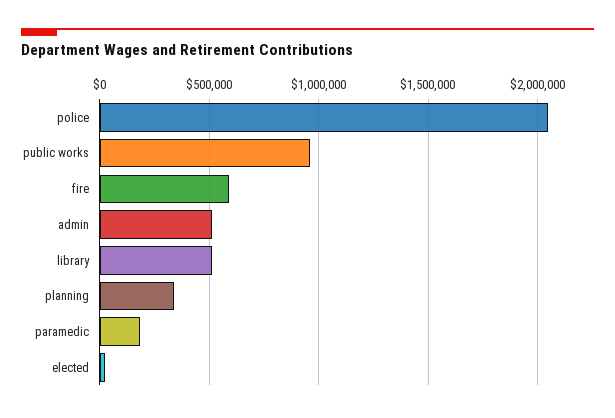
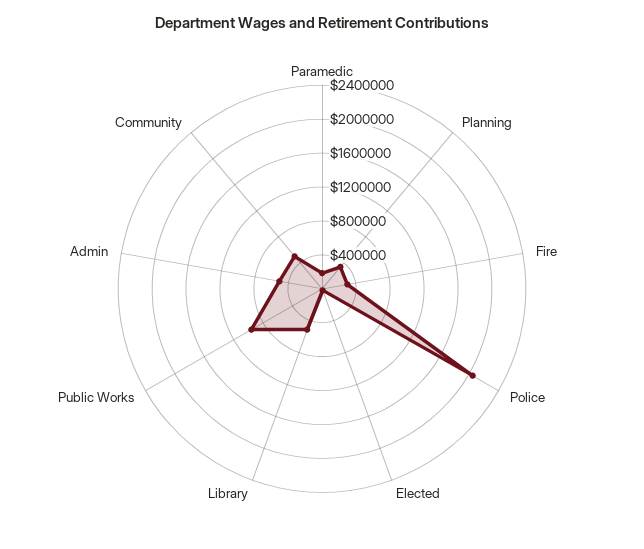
  {
    "police": 2050000,
    "public works": 950000,
-   "fire": 600000,
+   "fire": 300000,
    "admin": 500000,
    "library": 500000,
    "planning": 350000,
    "paramedic": 200000,
-   "elected": 0
+   "elected": 0,
+   "Community": 500000
  }

